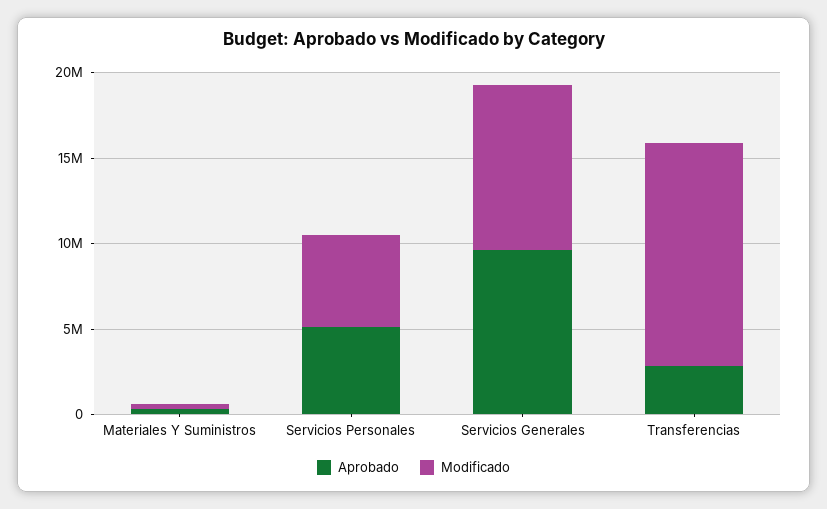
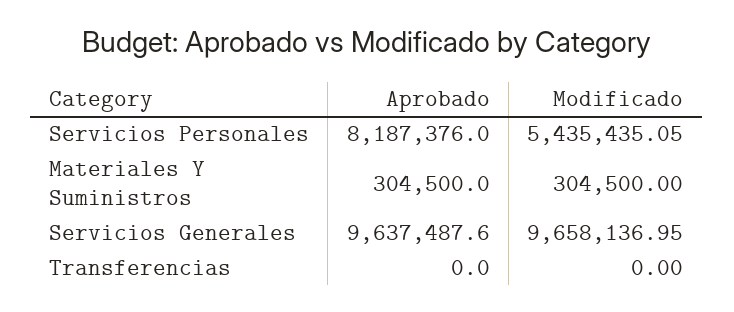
  {
    "Aprobado": {
      "Materiales Y Suministros": 304500,
-     "Servicios Personales": 5000000,
+     "Servicios Personales": 8187376,
      "Servicios Generales": 9637487.6,
-     "Transferencias": 3000000
+     "Transferencias": 0
    },
    "Modificado": {
      "Materiales Y Suministros": 304500,
      "Servicios Personales": 5435435.05,
      "Servicios Generales": 9658136.95,
-     "Transferencias": 13000000
+     "Transferencias": 0
    }
  }

